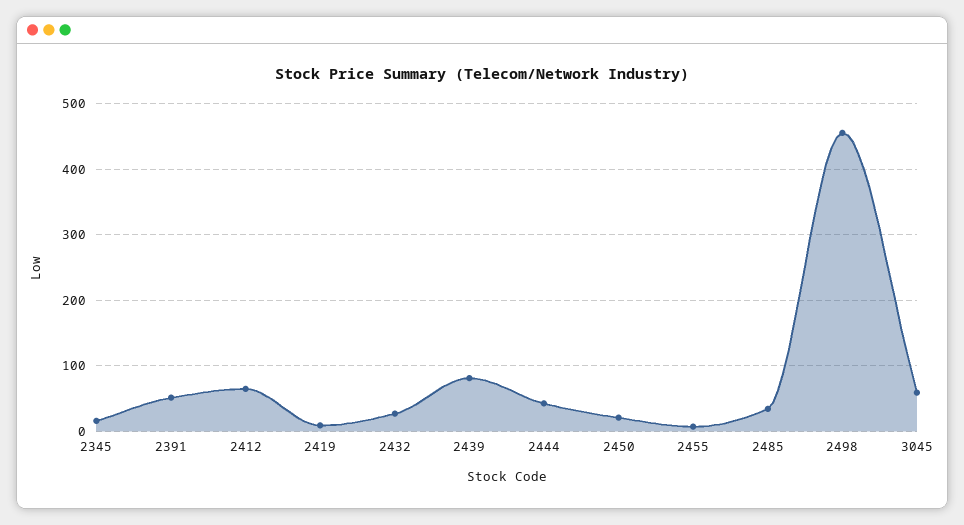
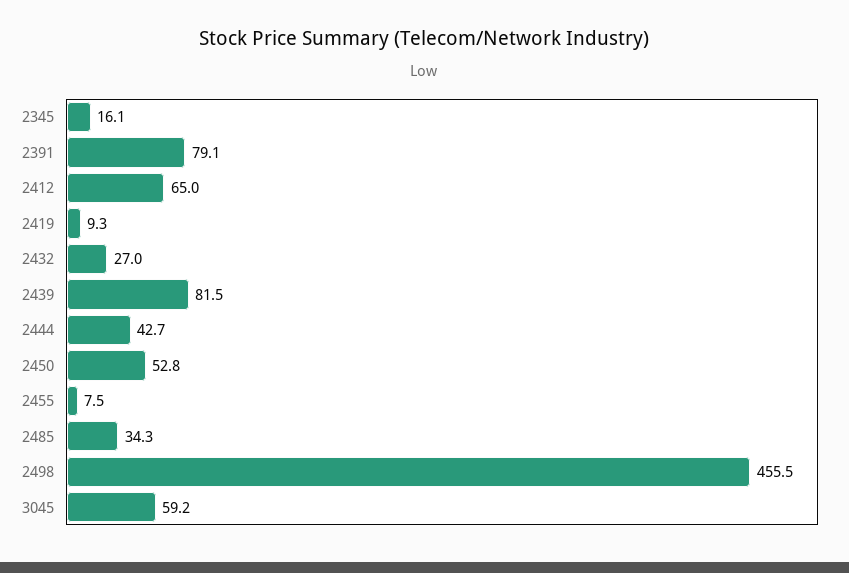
  {
    "2345": 16.1,
-   "2391": 50,
+   "2391": 79.1,
    "2412": 65,
    "2419": 9.3,
    "2432": 27,
    "2439": 81.5,
    "2444": 42.7,
-   "2450": 20,
+   "2450": 52.8,
    "2455": 7.5,
    "2485": 34.3,
    "2498": 455.5,
    "3045": 59.2
  }

